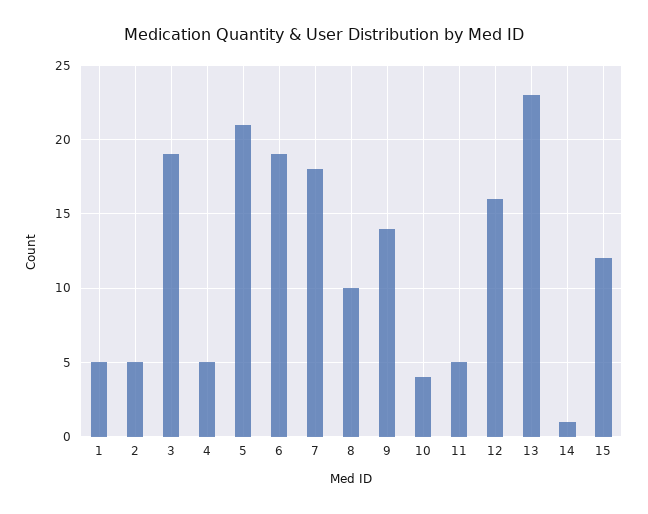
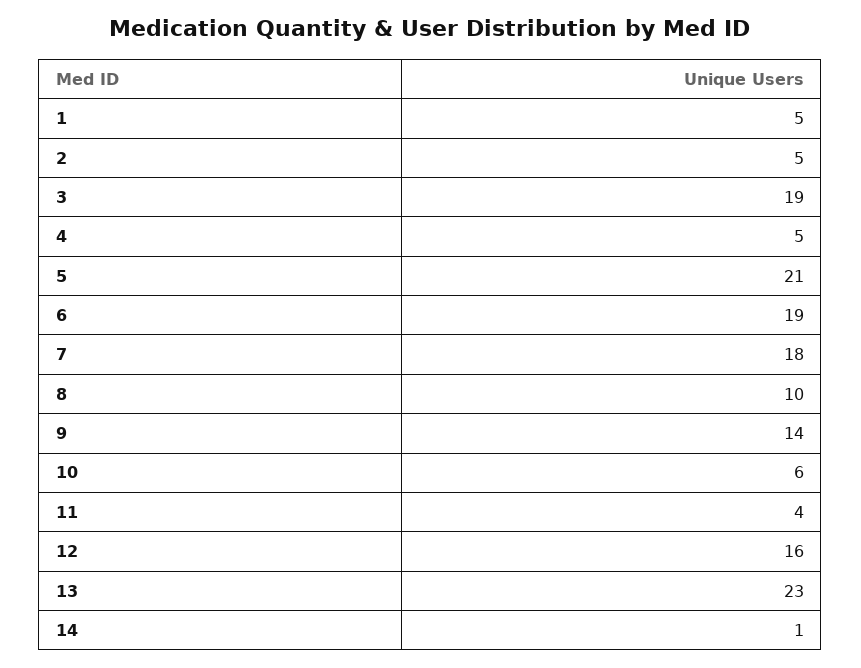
  {
    "1": 5,
    "2": 5,
    "3": 19,
    "4": 5,
    "5": 21,
    "6": 19,
    "7": 18,
    "8": 10,
    "9": 14,
-   "10": 4,
+   "10": 6,
-   "11": 5,
+   "11": 4,
    "12": 16,
    "13": 23,
-   "14": 1,
+   "14": 1
-   "15": 12
  }

